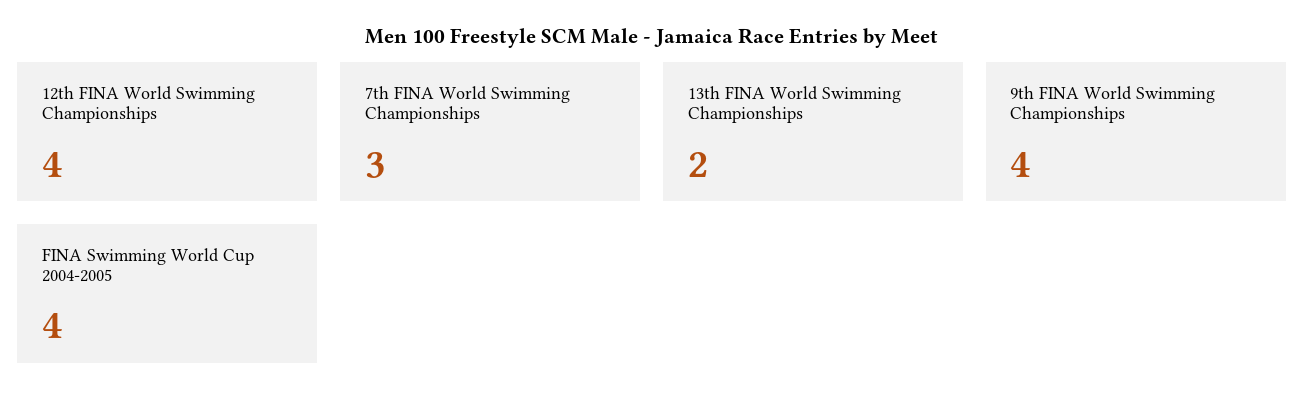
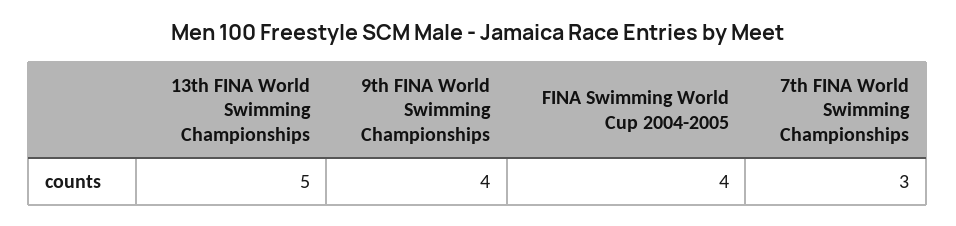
  {
-   "12th FINA World Swimming Championships": 4,
    "7th FINA World Swimming Championships": 3,
-   "13th FINA World Swimming Championships": 2,
+   "13th FINA World Swimming Championships": 5,
    "9th FINA World Swimming Championships": 4,
    "FINA Swimming World Cup 2004-2005": 4
  }

